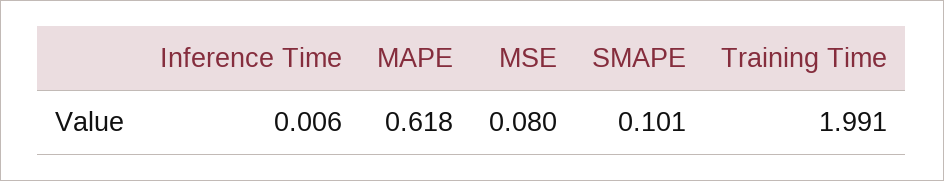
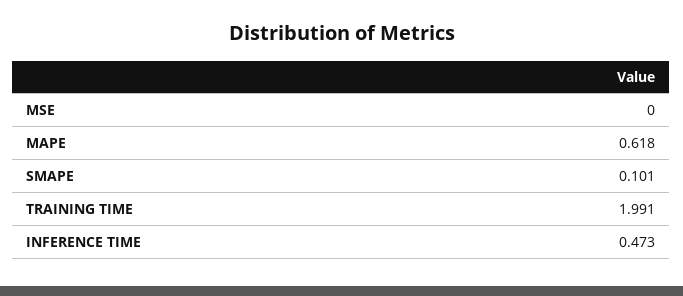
  {
-   "Inference Time": 0.006,
+   "Inference Time": 0.473,
    "MAPE": 0.618,
-   "MSE": 0.08,
+   "MSE": 0,
    "SMAPE": 0.101,
    "Training Time": 1.991
  }

